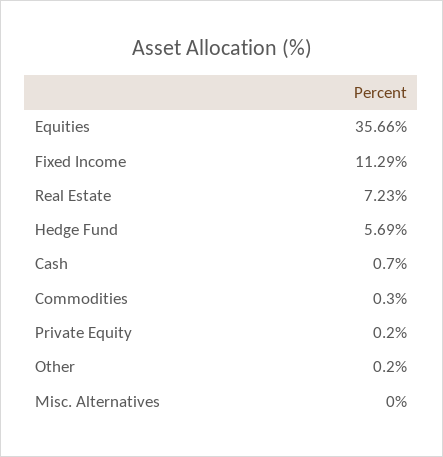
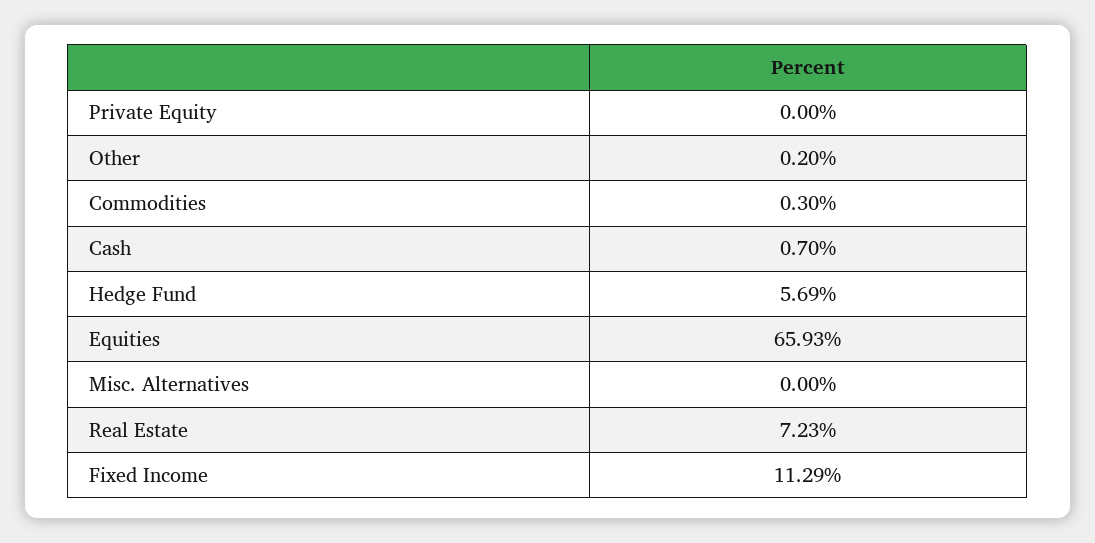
  {
-   "Equities": 35.66,
+   "Equities": 65.93,
    "Fixed Income": 11.29,
    "Real Estate": 7.23,
    "Hedge Fund": 5.69,
    "Cash": 0.7,
    "Commodities": 0.3,
-   "Private Equity": 0.2,
+   "Private Equity": 0,
    "Other": 0.2,
    "Misc. Alternatives": 0
  }

